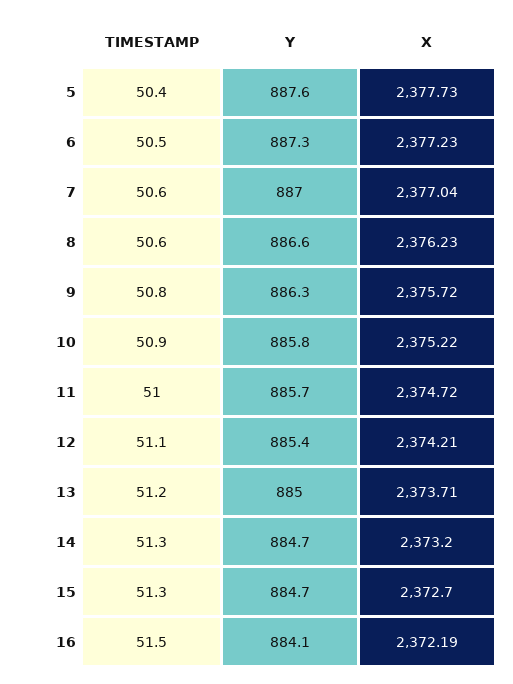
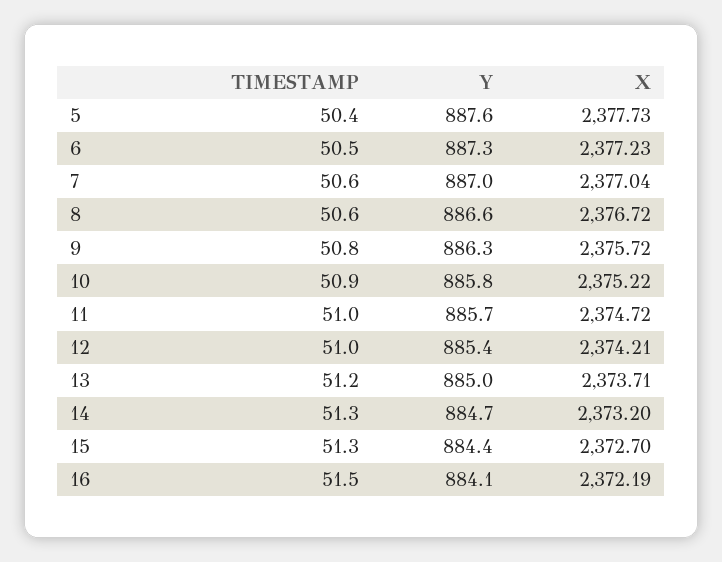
  {
    "TIMESTAMP": {
      "5": 50.4,
      "6": 50.5,
      "7": 50.6,
      "8": 50.6,
      "9": 50.8,
      "10": 50.9,
      "11": 51,
-     "12": 51.1,
+     "12": 51,
      "13": 51.2,
      "14": 51.3,
      "15": 51.3,
      "16": 51.5
    },
    "Y": {
      "5": 887.6,
      "6": 887.3,
      "7": 887,
      "8": 886.6,
      "9": 886.3,
      "10": 885.8,
      "11": 885.7,
      "12": 885.4,
      "13": 885,
      "14": 884.7,
-     "15": 884.7,
+     "15": 884.4,
      "16": 884.1
    },
    "X": {
      "5": 2377.73,
      "6": 2377.23,
      "7": 2377.04,
-     "8": 2376.23,
+     "8": 2376.72,
      "9": 2375.72,
      "10": 2375.22,
      "11": 2374.72,
      "12": 2374.21,
      "13": 2373.71,
      "14": 2373.2,
      "15": 2372.7,
      "16": 2372.19
    }
  }

